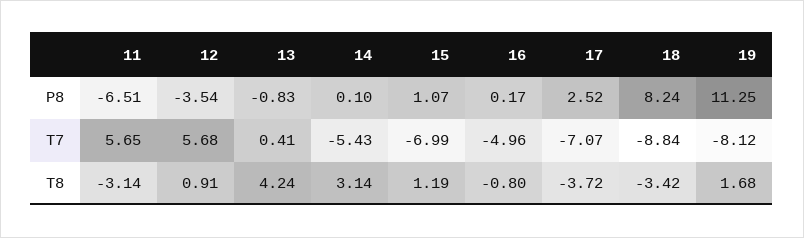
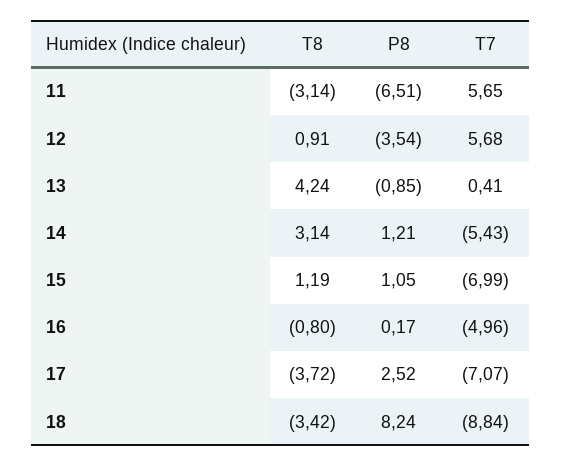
  {
    "11": {
      "P8": -6.51,
      "T7": 5.65,
      "T8": -3.14
    },
    "12": {
      "P8": -3.54,
      "T7": 5.68,
      "T8": 0.91
    },
    "13": {
-     "P8": -0.83,
+     "P8": -0.85,
      "T7": 0.41,
      "T8": 4.24
    },
    "14": {
-     "P8": 0.1,
+     "P8": 1.21,
      "T7": -5.43,
      "T8": 3.14
    },
    "15": {
-     "P8": 1.07,
+     "P8": 1.05,
      "T7": -6.99,
      "T8": 1.19
    },
    "16": {
      "P8": 0.17,
      "T7": -4.96,
      "T8": -0.8
    },
    "17": {
      "P8": 2.52,
      "T7": -7.07,
      "T8": -3.72
    },
    "18": {
      "P8": 8.24,
      "T7": -8.84,
      "T8": -3.42
-   },
+   }
-   "19": {
-     "P8": 11.25,
-     "T7": -8.12,
-     "T8": 1.68
-   }
  }

